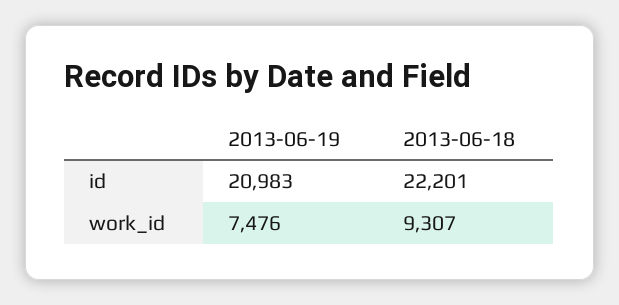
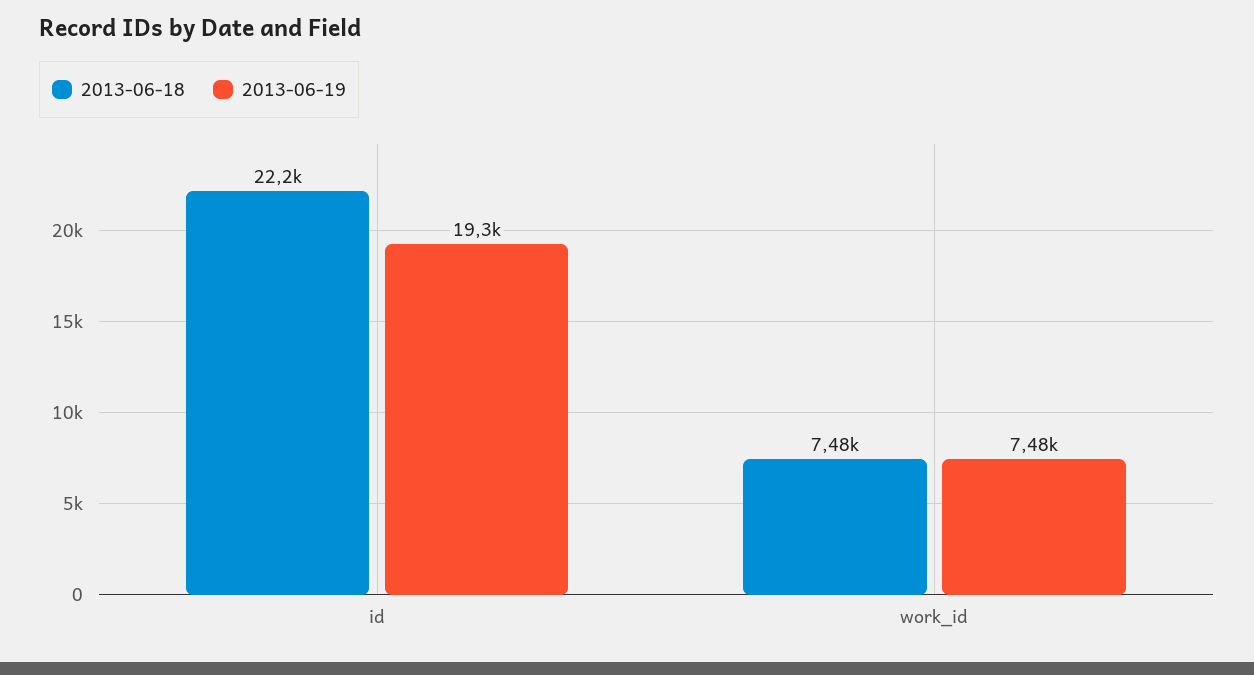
  {
    "2013-06-19": {
-     "id": 20983,
+     "id": 19300,
      "work_id": 7476
    },
    "2013-06-18": {
      "id": 22201,
-     "work_id": 9307
+     "work_id": 7480
    }
  }

